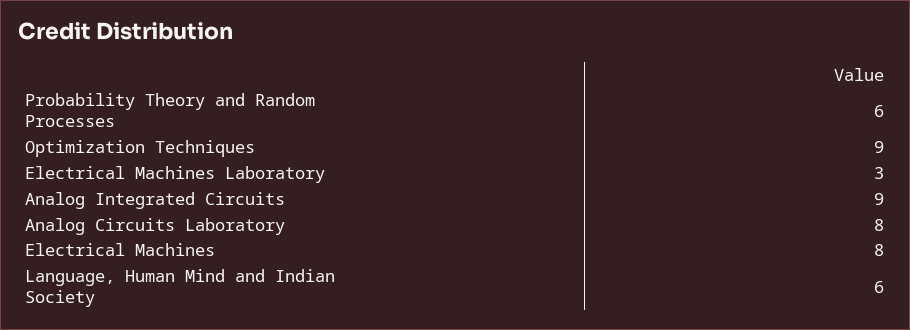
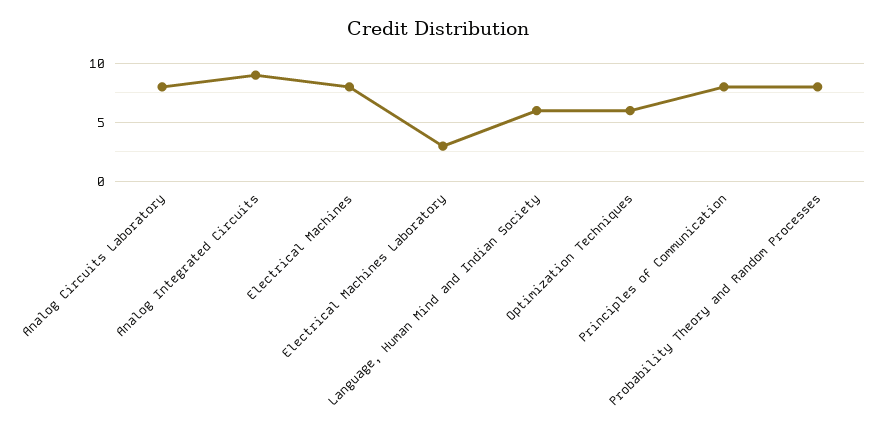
  {
-   "Probability Theory and Random Processes": 6,
+   "Probability Theory and Random Processes": 8,
-   "Optimization Techniques": 9,
+   "Optimization Techniques": 6,
    "Electrical Machines Laboratory": 3,
    "Analog Integrated Circuits": 9,
    "Analog Circuits Laboratory": 8,
    "Electrical Machines": 8,
-   "Language, Human Mind and Indian Society": 6
+   "Language, Human Mind and Indian Society": 6,
+   "Principles of Communication": 8
  }

